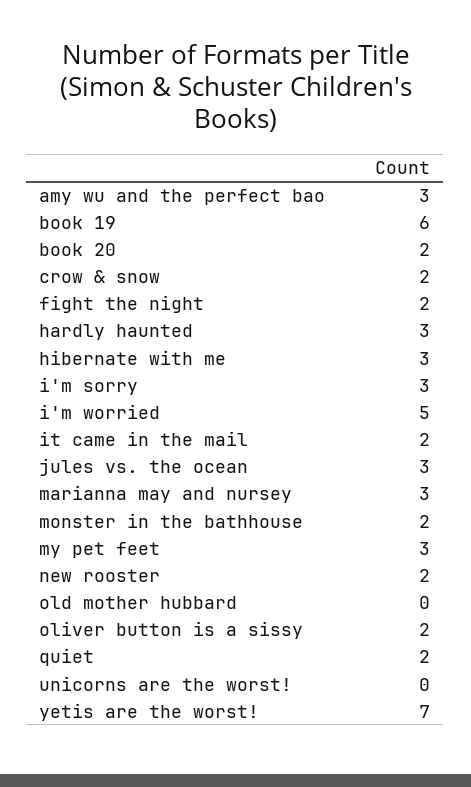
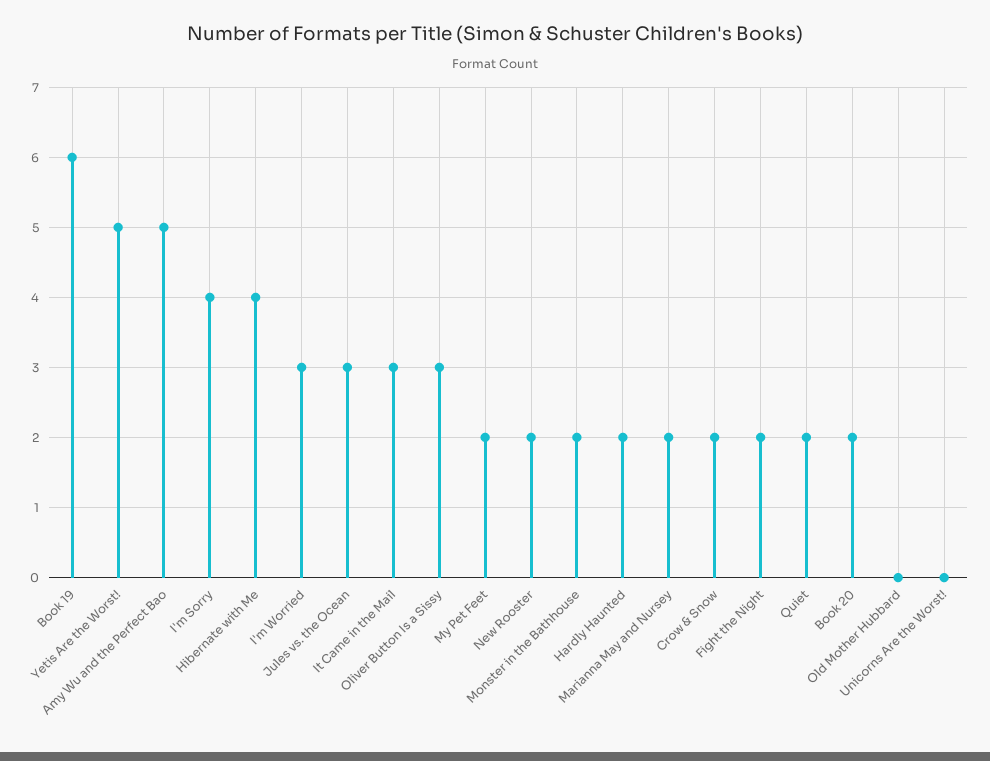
  {
-   "amy wu and the perfect bao": 3,
+   "amy wu and the perfect bao": 5,
    "book 19": 6,
    "book 20": 2,
    "crow & snow": 2,
    "fight the night": 2,
-   "hardly haunted": 3,
+   "hardly haunted": 2,
-   "hibernate with me": 3,
+   "hibernate with me": 4,
-   "i'm sorry": 3,
+   "i'm sorry": 4,
-   "i'm worried": 5,
+   "i'm worried": 3,
-   "it came in the mail": 2,
+   "it came in the mail": 3,
    "jules vs. the ocean": 3,
-   "marianna may and nursey": 3,
+   "marianna may and nursey": 2,
    "monster in the bathhouse": 2,
-   "my pet feet": 3,
+   "my pet feet": 2,
    "new rooster": 2,
    "old mother hubbard": 0,
-   "oliver button is a sissy": 2,
+   "oliver button is a sissy": 3,
    "quiet": 2,
    "unicorns are the worst!": 0,
-   "yetis are the worst!": 7
+   "yetis are the worst!": 5
  }

